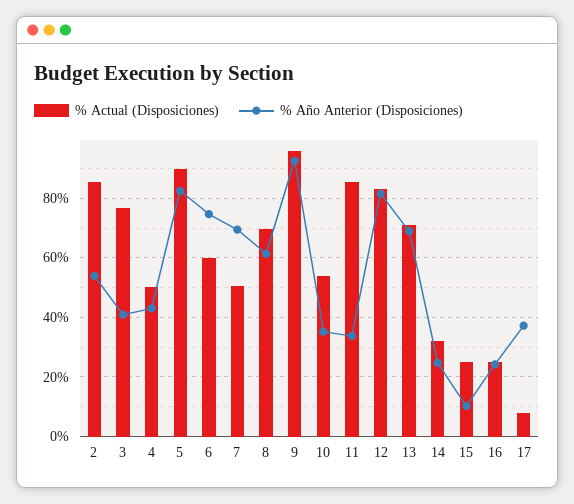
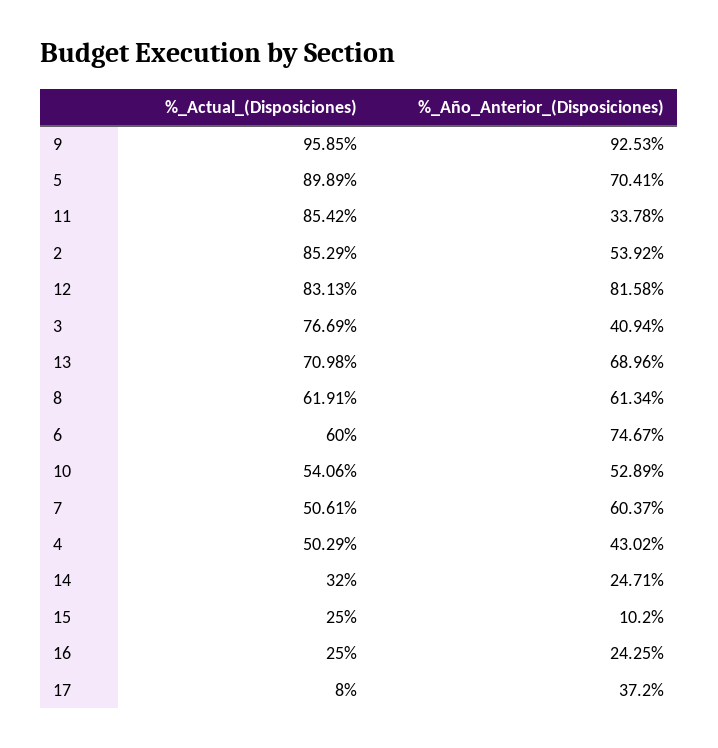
  {
    "% Actual (Disposiciones)": {
      "2": 85.29,
      "3": 76.69,
      "4": 50.29,
      "5": 89.89,
      "6": 60,
      "7": 50.61,
-     "8": 70,
+     "8": 61.91,
      "9": 95.85,
      "10": 54.06,
      "11": 85.42,
      "12": 83.13,
      "13": 70.98,
      "14": 32,
      "15": 25,
      "16": 25,
      "17": 8
    },
    "% Año Anterior (Disposiciones)": {
      "2": 53.92,
      "3": 40.94,
      "4": 43.02,
-     "5": 82.5,
+     "5": 70.41,
      "6": 74.67,
-     "7": 70,
+     "7": 60.37,
      "8": 61.34,
      "9": 92.53,
-     "10": 35,
+     "10": 52.89,
      "11": 33.78,
      "12": 81.58,
      "13": 68.96,
      "14": 24.71,
      "15": 10.2,
      "16": 24.25,
      "17": 37.2
    }
  }

